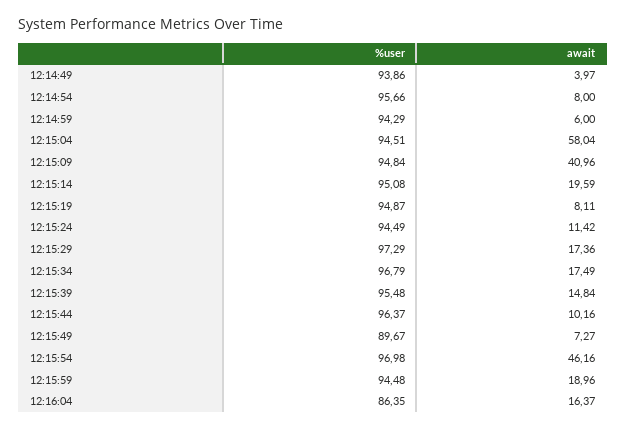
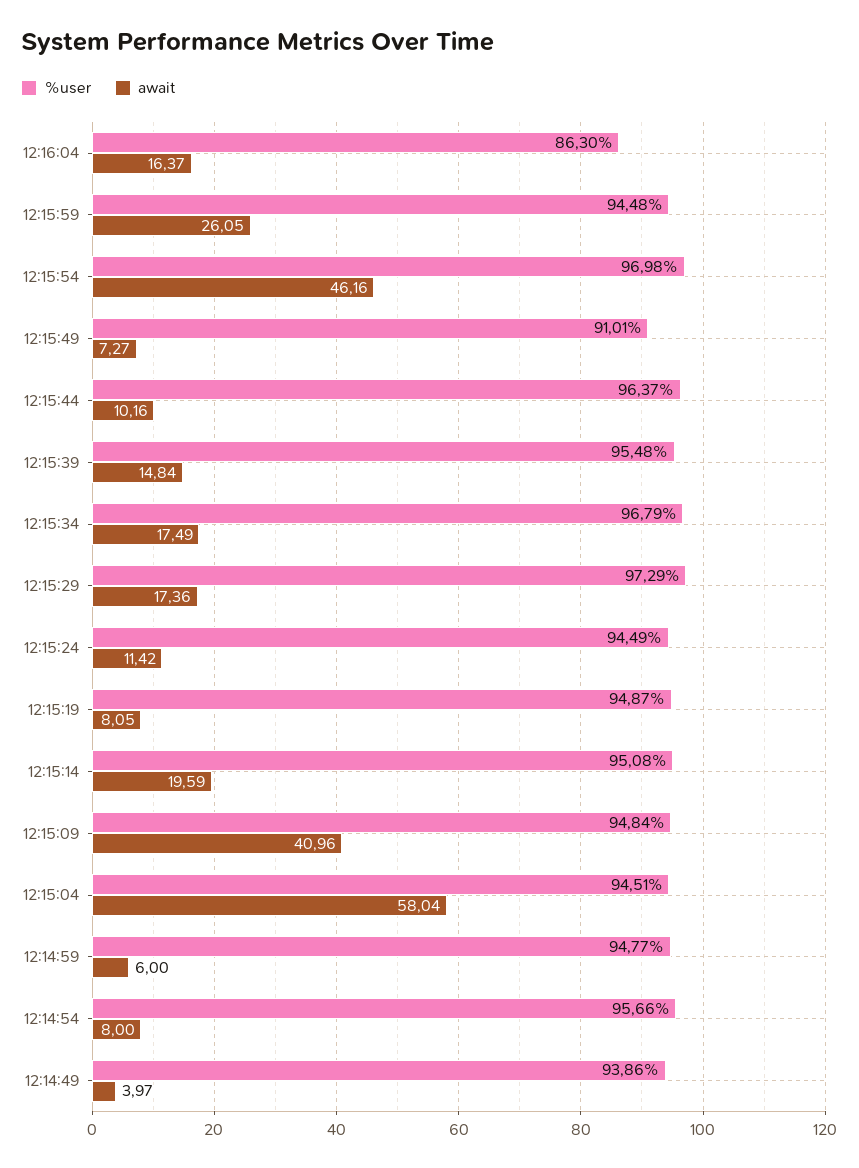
  {
    "%user": {
      "12:14:49": 93.86,
      "12:14:54": 95.66,
-     "12:14:59": 94.29,
+     "12:14:59": 94.77,
      "12:15:04": 94.51,
      "12:15:09": 94.84,
      "12:15:14": 95.08,
      "12:15:19": 94.87,
      "12:15:24": 94.49,
      "12:15:29": 97.29,
      "12:15:34": 96.79,
      "12:15:39": 95.48,
      "12:15:44": 96.37,
-     "12:15:49": 89.67,
+     "12:15:49": 91.01,
      "12:15:54": 96.98,
      "12:15:59": 94.48,
-     "12:16:04": 86.35
+     "12:16:04": 86.3
    },
    "await": {
      "12:14:49": 3.97,
      "12:14:54": 8,
      "12:14:59": 6,
      "12:15:04": 58.04,
      "12:15:09": 40.96,
      "12:15:14": 19.59,
-     "12:15:19": 8.11,
+     "12:15:19": 8.05,
      "12:15:24": 11.42,
      "12:15:29": 17.36,
      "12:15:34": 17.49,
      "12:15:39": 14.84,
      "12:15:44": 10.16,
      "12:15:49": 7.27,
      "12:15:54": 46.16,
-     "12:15:59": 18.96,
+     "12:15:59": 26.05,
      "12:16:04": 16.37
    }
  }

